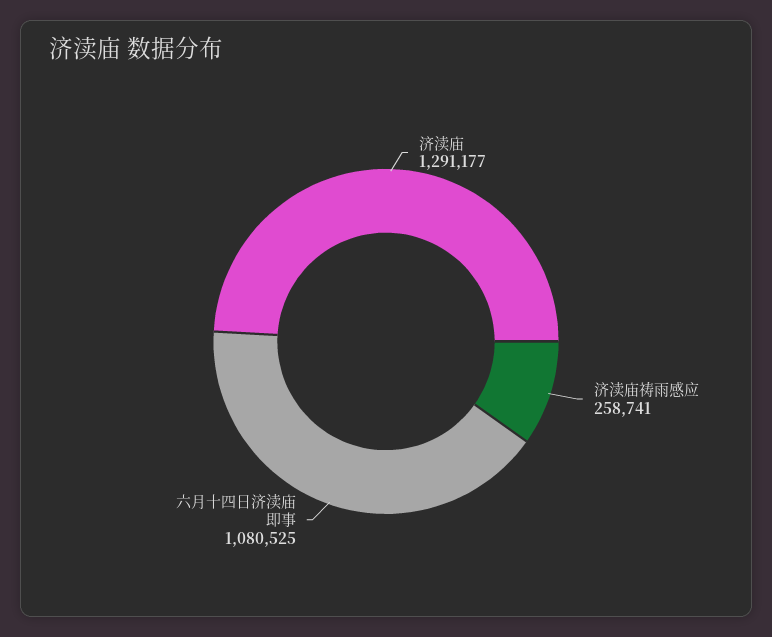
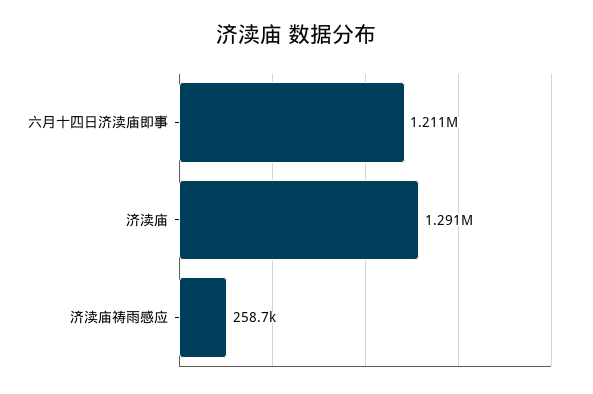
  {
    "济渎庙": 1291177,
    "济渎庙祷雨感应": 258741,
-   "六月十四日济渎庙即事": 1080525
+   "六月十四日济渎庙即事": 1211000
  }

